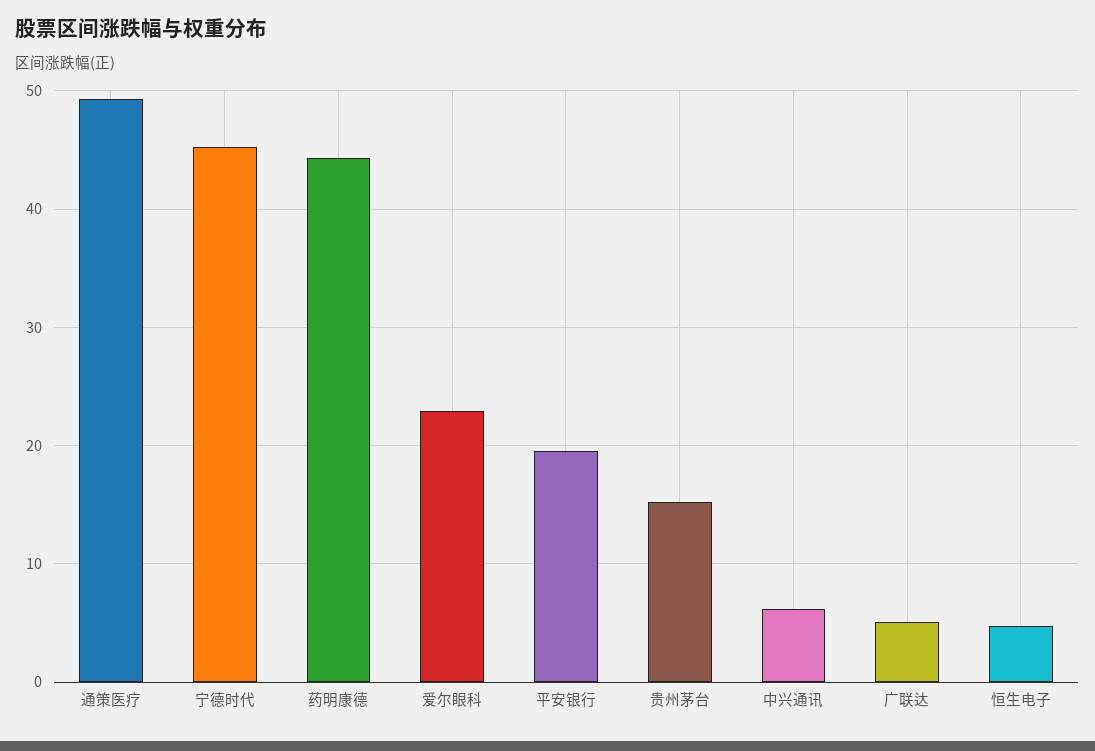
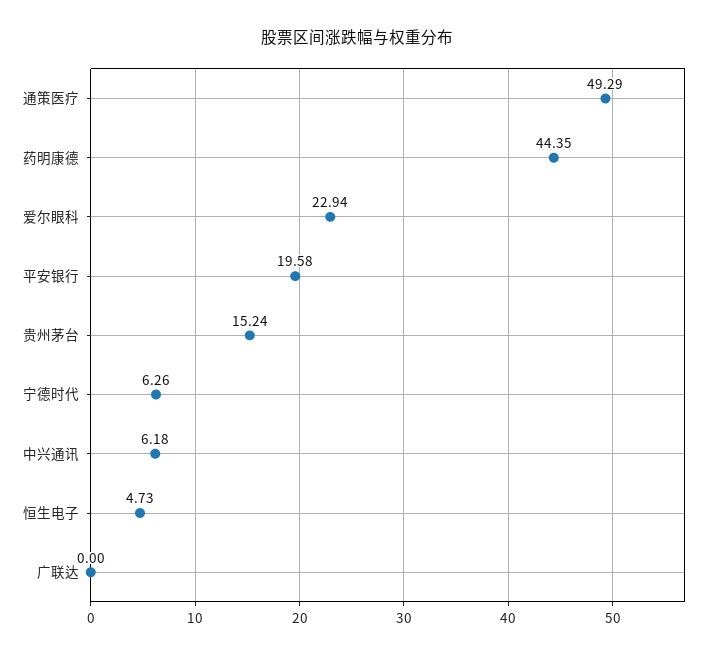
  {
    "通策医疗": 49.29,
-   "宁德时代": 45,
+   "宁德时代": 6.26,
    "药明康德": 44.35,
    "爱尔眼科": 22.94,
    "平安银行": 19.58,
    "贵州茅台": 15.24,
    "中兴通讯": 6.18,
-   "广联达": 5,
+   "广联达": 0,
    "恒生电子": 4.73
  }

